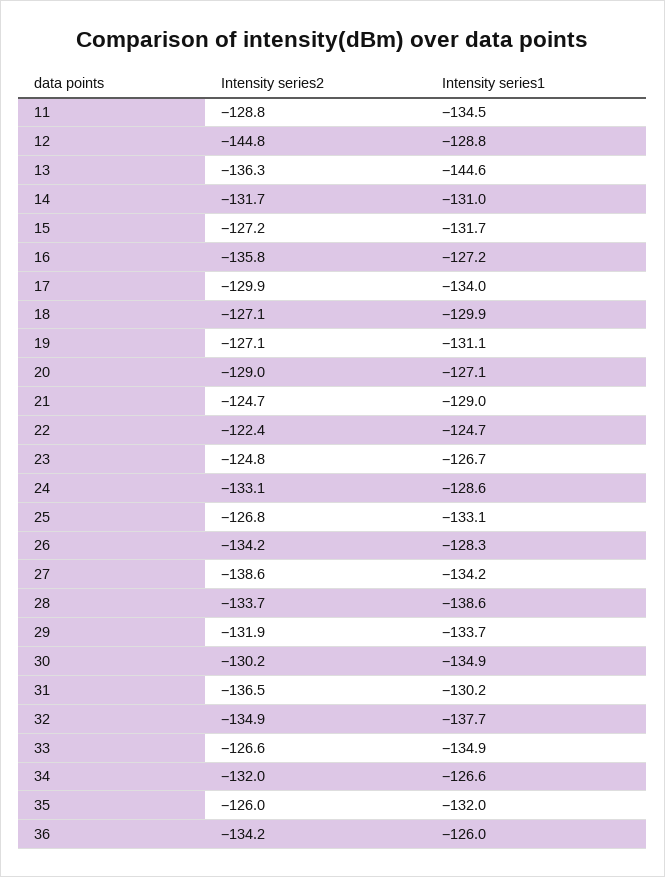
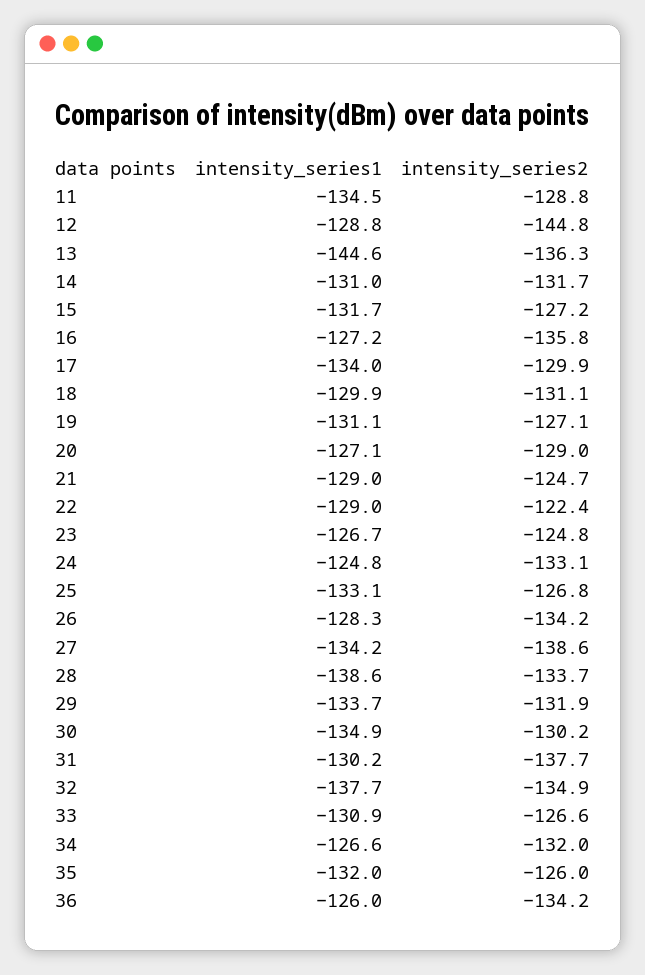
  {
    "Intensity series2": {
      "11": -128.8,
      "12": -144.8,
      "13": -136.3,
      "14": -131.7,
      "15": -127.2,
      "16": -135.8,
      "17": -129.9,
-     "18": -127.1,
+     "18": -131.1,
      "19": -127.1,
      "20": -129,
      "21": -124.7,
      "22": -122.4,
      "23": -124.8,
      "24": -133.1,
      "25": -126.8,
      "26": -134.2,
      "27": -138.6,
      "28": -133.7,
      "29": -131.9,
      "30": -130.2,
-     "31": -136.5,
+     "31": -137.7,
      "32": -134.9,
      "33": -126.6,
      "34": -132,
      "35": -126,
      "36": -134.2
    },
    "Intensity series1": {
      "11": -134.5,
      "12": -128.8,
      "13": -144.6,
      "14": -131,
      "15": -131.7,
      "16": -127.2,
      "17": -134,
      "18": -129.9,
      "19": -131.1,
      "20": -127.1,
      "21": -129,
-     "22": -124.7,
+     "22": -129,
      "23": -126.7,
-     "24": -128.6,
+     "24": -124.8,
      "25": -133.1,
      "26": -128.3,
      "27": -134.2,
      "28": -138.6,
      "29": -133.7,
      "30": -134.9,
      "31": -130.2,
      "32": -137.7,
-     "33": -134.9,
+     "33": -130.9,
      "34": -126.6,
      "35": -132,
      "36": -126
    }
  }

